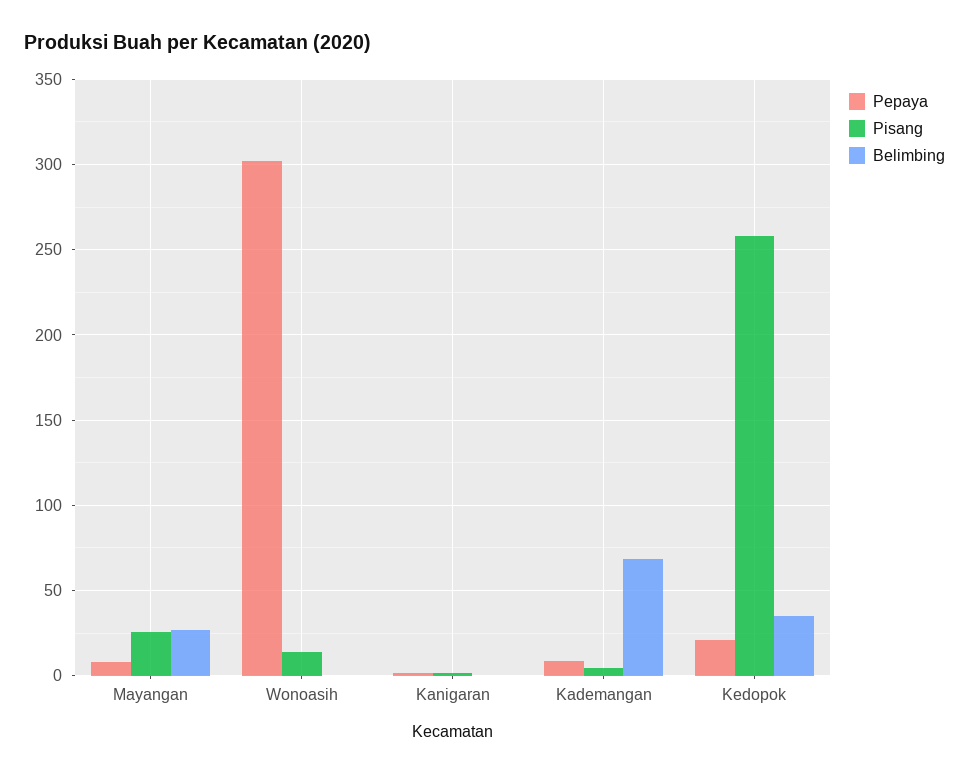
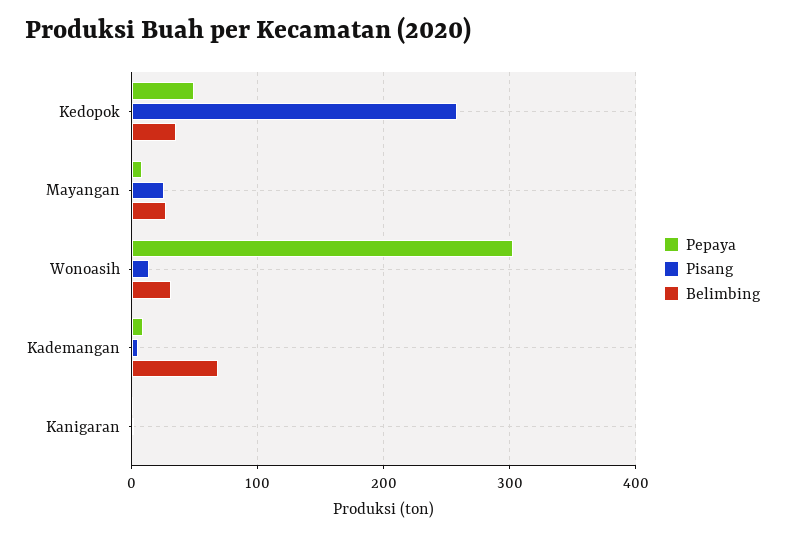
  {
    "Pepaya": {
      "Mayangan": 10,
      "Wonoasih": 300,
      "Kanigaran": 0,
      "Kademangan": 10,
-     "Kedopok": 20
+     "Kedopok": 50
    },
    "Pisang": {
      "Mayangan": 25,
      "Wonoasih": 15,
      "Kanigaran": 0,
      "Kademangan": 5,
      "Kedopok": 260
    },
    "Belimbing": {
      "Mayangan": 25,
-     "Wonoasih": 0,
+     "Wonoasih": 30,
      "Kanigaran": 0,
      "Kademangan": 70,
      "Kedopok": 35
    }
  }

